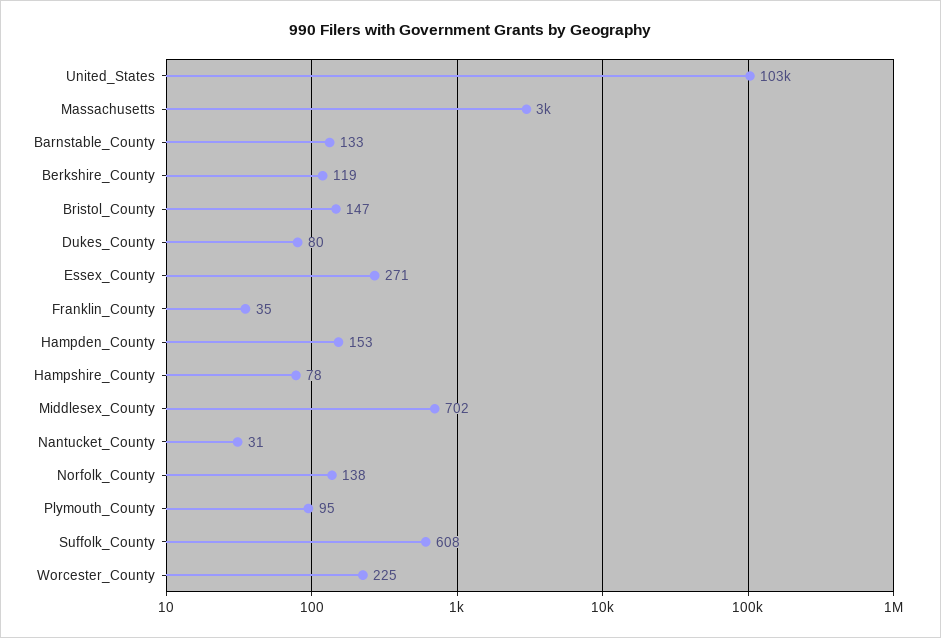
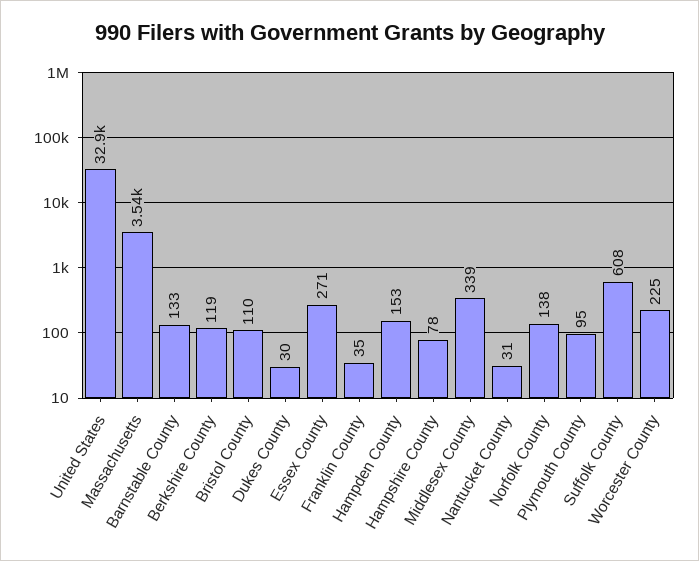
  {
-   "United_States": 103000,
+   "United_States": 32900,
-   "Massachusetts": 3000,
+   "Massachusetts": 3540,
    "Barnstable_County": 133,
    "Berkshire_County": 119,
-   "Bristol_County": 147,
+   "Bristol_County": 110,
-   "Dukes_County": 80,
+   "Dukes_County": 30,
    "Essex_County": 271,
    "Franklin_County": 35,
    "Hampden_County": 153,
    "Hampshire_County": 78,
-   "Middlesex_County": 702,
+   "Middlesex_County": 339,
    "Nantucket_County": 31,
    "Norfolk_County": 138,
    "Plymouth_County": 95,
    "Suffolk_County": 608,
    "Worcester_County": 225
  }

